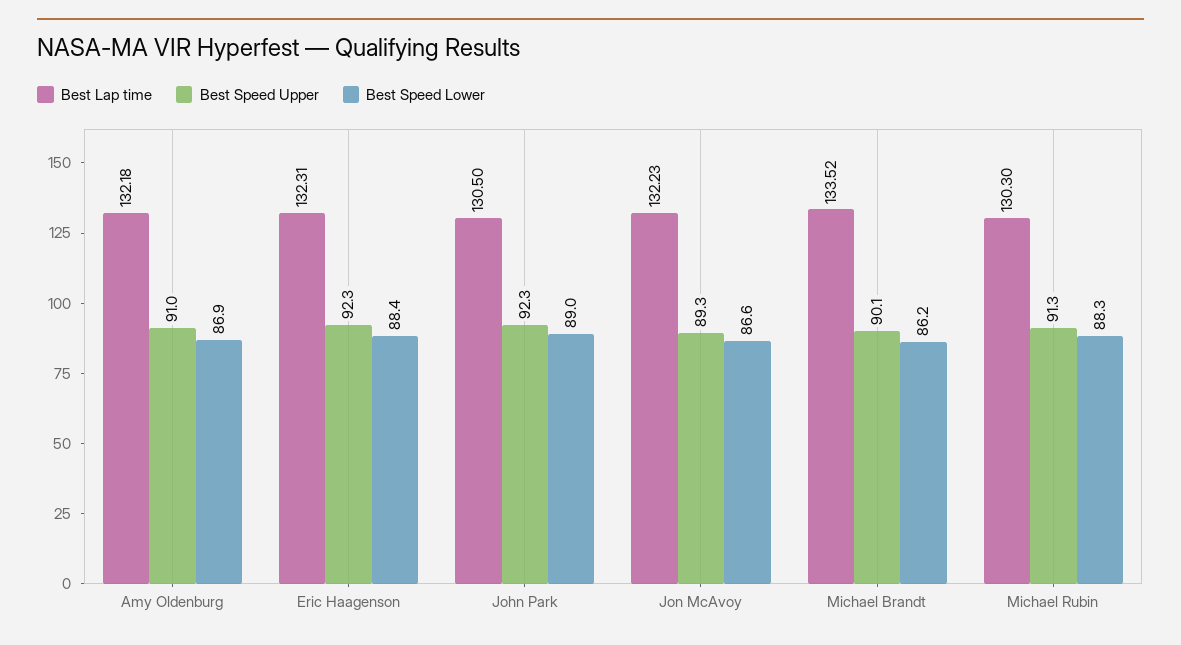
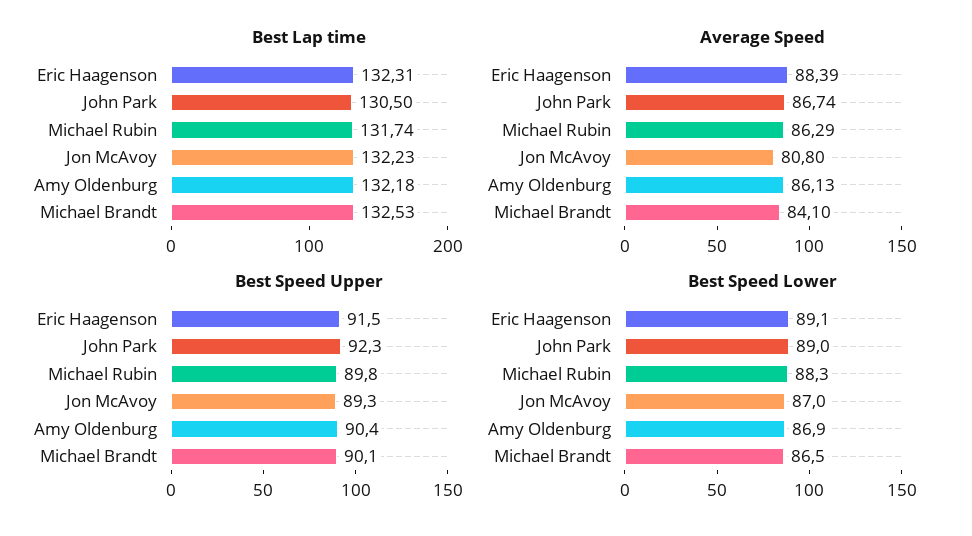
  {
    "Best Lap time": {
      "Amy Oldenburg": 132.18,
      "Eric Haagenson": 132.31,
      "John Park": 130.5,
      "Jon McAvoy": 132.23,
-     "Michael Brandt": 133.52,
+     "Michael Brandt": 132.53,
-     "Michael Rubin": 130.3
+     "Michael Rubin": 131.74
    },
    "Best Speed Upper": {
-     "Amy Oldenburg": 91,
+     "Amy Oldenburg": 90.4,
-     "Eric Haagenson": 92.3,
+     "Eric Haagenson": 91.5,
      "John Park": 92.3,
      "Jon McAvoy": 89.3,
      "Michael Brandt": 90.1,
-     "Michael Rubin": 91.3
+     "Michael Rubin": 89.8
    },
    "Best Speed Lower": {
      "Amy Oldenburg": 86.9,
-     "Eric Haagenson": 88.4,
+     "Eric Haagenson": 89.1,
      "John Park": 89,
-     "Jon McAvoy": 86.6,
+     "Jon McAvoy": 87,
-     "Michael Brandt": 86.2,
+     "Michael Brandt": 86.5,
      "Michael Rubin": 88.3
-   }
+   },
+   "Average Speed": {
+     "Eric Haagenson": 88.39,
+     "John Park": 86.74,
+     "Michael Rubin": 86.29,
+     "Jon McAvoy": 80.8,
+     "Amy Oldenburg": 86.13,
+     "Michael Brandt": 84.1
+   }
  }

